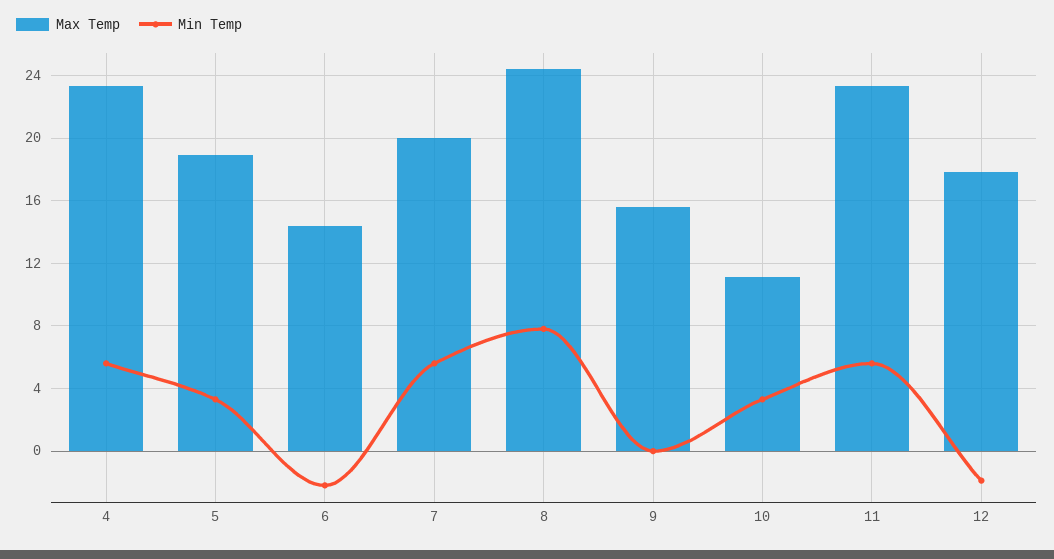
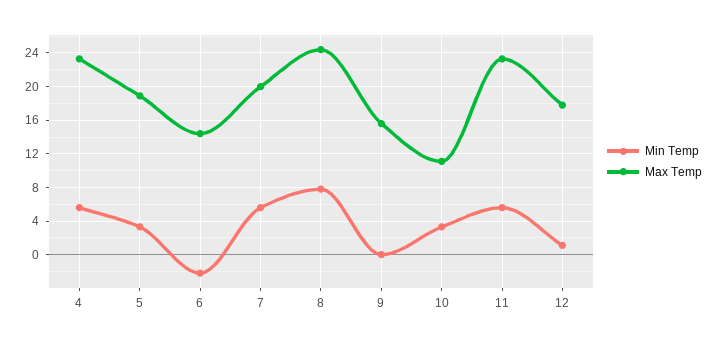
  {
    "Max Temp": {
      "4": 23.5,
      "5": 19,
      "6": 14.5,
      "7": 20,
      "8": 24.5,
      "9": 15.5,
      "10": 11,
      "11": 23.5,
      "12": 18
    },
    "Min Temp": {
      "4": 5.5,
      "5": 3.5,
      "6": -2,
      "7": 5.5,
      "8": 8,
      "9": 0,
      "10": 3.5,
      "11": 5.5,
-     "12": -2
+     "12": 1
    }
  }

